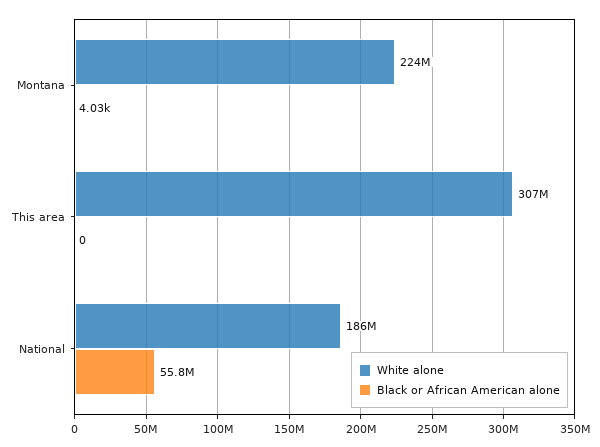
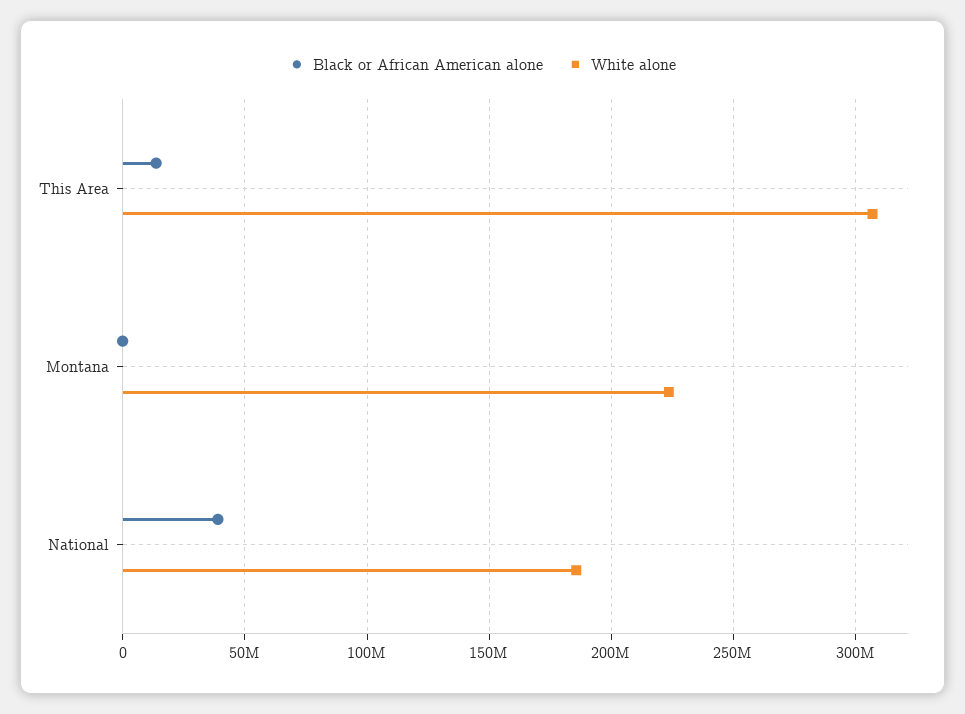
  {
    "White alone": {
      "Montana": 224000000,
      "This area": 307000000,
      "National": 186000000
    },
    "Black or African American alone": {
      "Montana": 4030,
-     "This area": 0,
+     "This area": 15000000,
-     "National": 55800000
+     "National": 40000000
    }
  }

